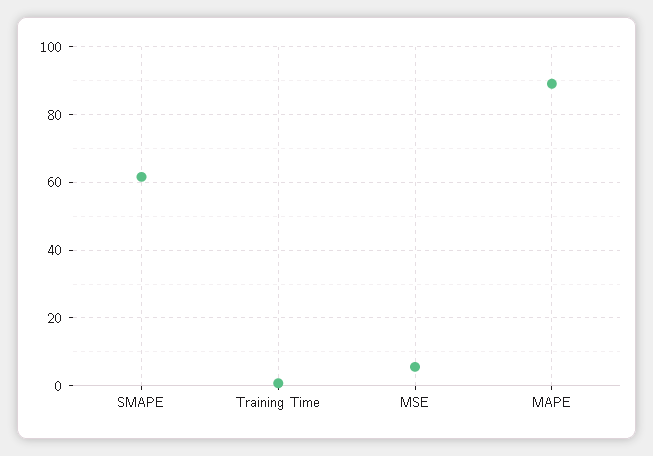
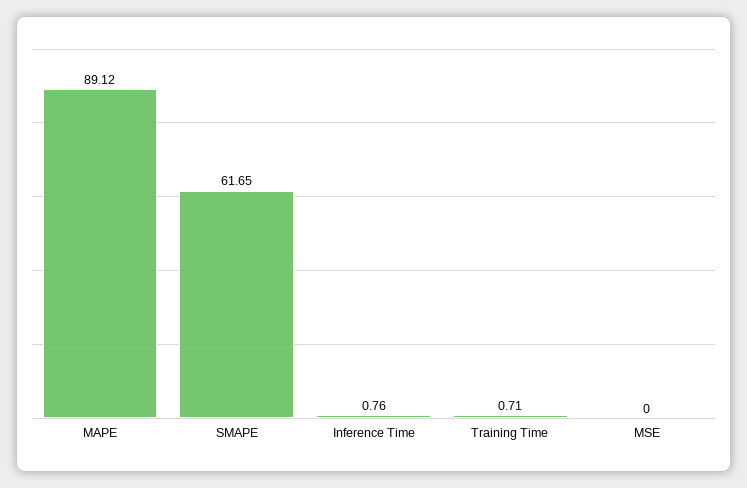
  {
    "SMAPE": 61.65,
    "Training Time": 0.71,
-   "MSE": 6,
+   "MSE": 0,
-   "MAPE": 89.12
+   "MAPE": 89.12,
+   "Inference Time": 0.76
  }

